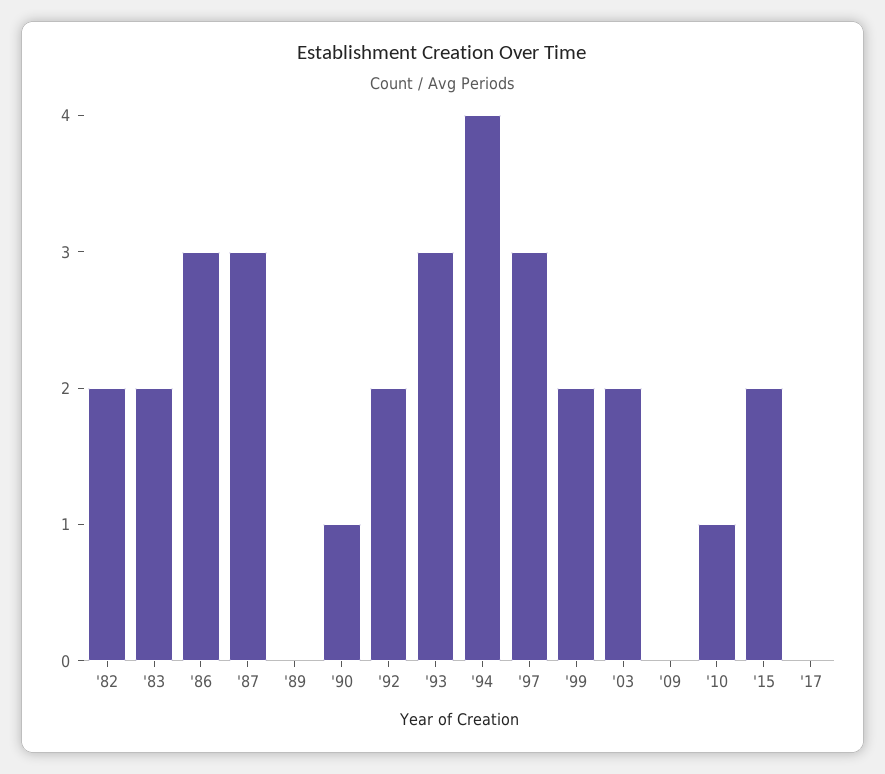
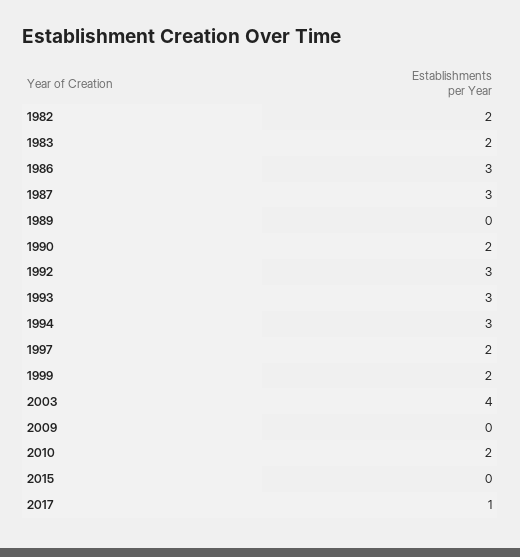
  {
    "'82": 2,
    "'83": 2,
    "'86": 3,
    "'87": 3,
    "'89": 0,
-   "'90": 1,
+   "'90": 2,
-   "'92": 2,
+   "'92": 3,
    "'93": 3,
-   "'94": 4,
+   "'94": 3,
-   "'97": 3,
+   "'97": 2,
    "'99": 2,
-   "'03": 2,
+   "'03": 4,
    "'09": 0,
-   "'10": 1,
+   "'10": 2,
-   "'15": 2,
+   "'15": 0,
-   "'17": 0
+   "'17": 1
  }

